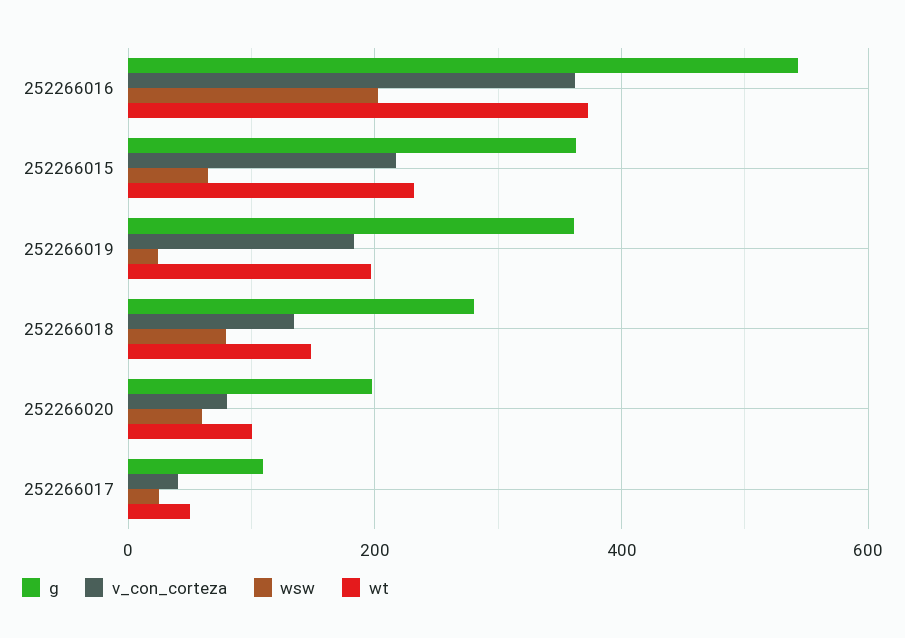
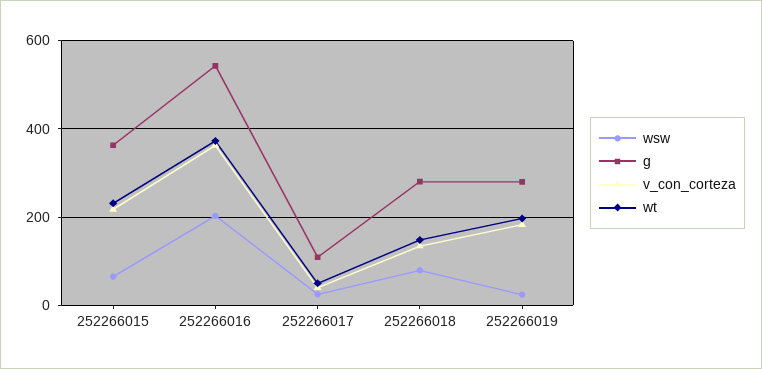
  {
    "g": {
      "252266016": 540,
      "252266015": 360,
-     "252266019": 360,
+     "252266019": 280,
      "252266018": 280,
-     "252266020": 200,
      "252266017": 100
    },
    "v_con_corteza": {
      "252266016": 360,
      "252266015": 220,
      "252266019": 180,
      "252266018": 140,
-     "252266020": 80,
      "252266017": 40
    },
    "wsw": {
      "252266016": 200,
      "252266015": 60,
      "252266019": 20,
      "252266018": 80,
-     "252266020": 60,
      "252266017": 20
    },
    "wt": {
      "252266016": 380,
      "252266015": 240,
      "252266019": 200,
      "252266018": 140,
-     "252266020": 100,
      "252266017": 40
    }
  }

